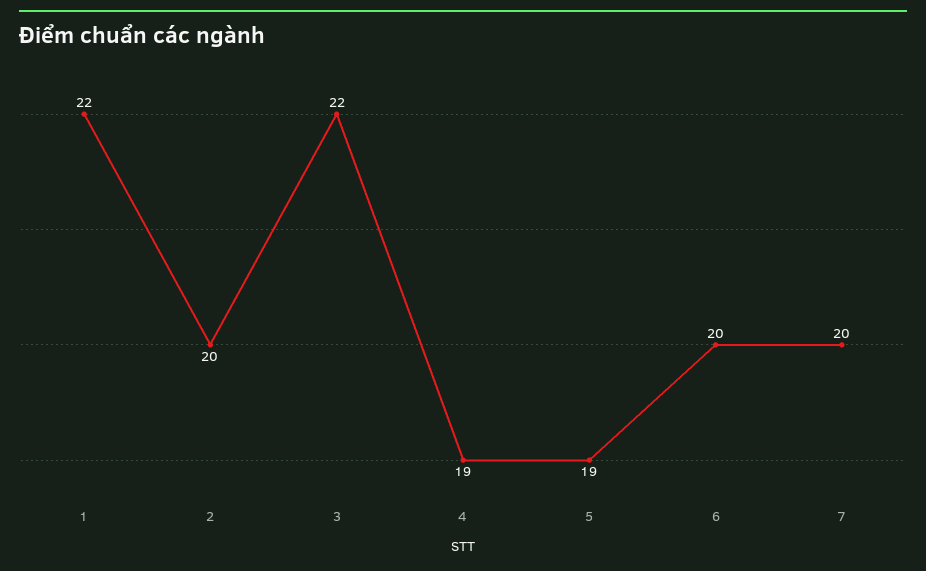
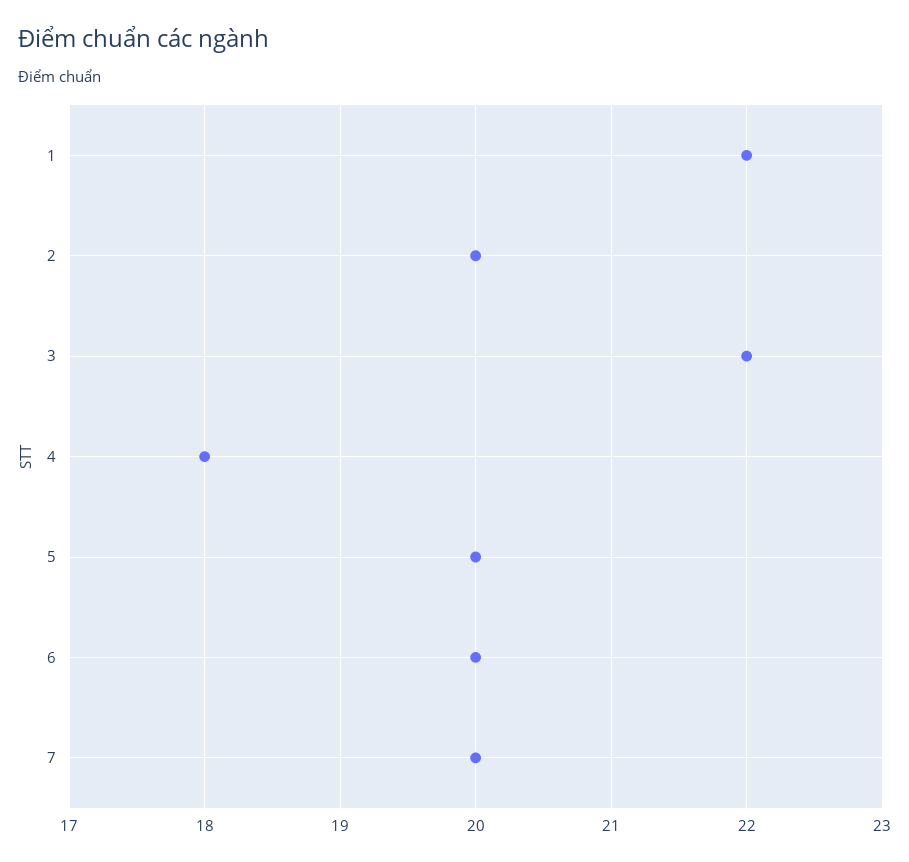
  {
    "1": 22,
    "2": 20,
    "3": 22,
-   "4": 19,
+   "4": 18,
-   "5": 19,
+   "5": 20,
    "6": 20,
    "7": 20
  }

